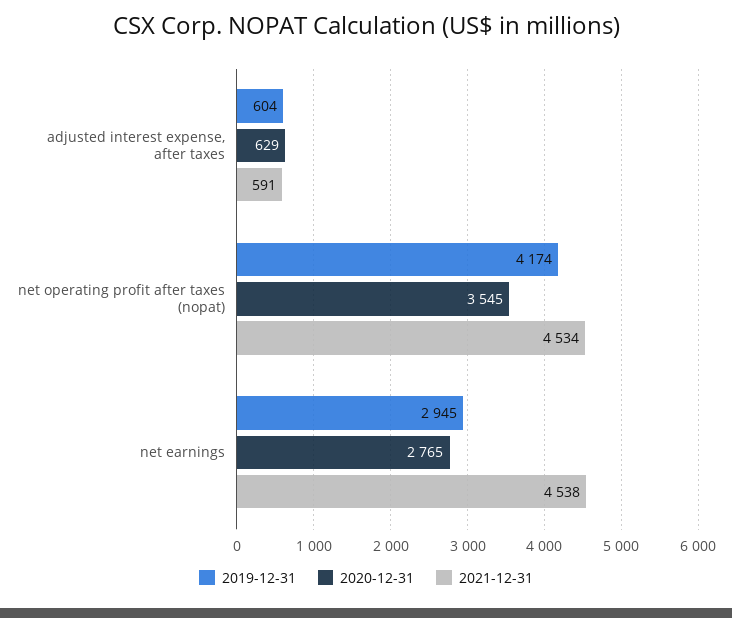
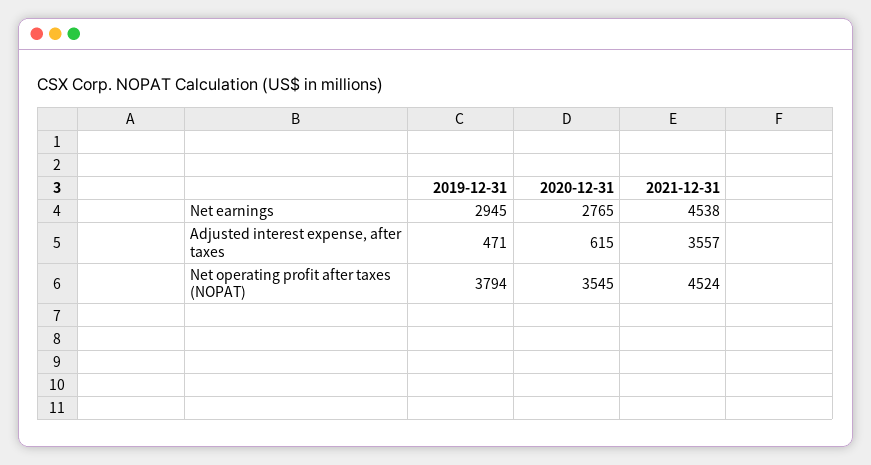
  {
    "2019-12-31": {
-     "adjusted interest expense, after taxes": 604,
+     "adjusted interest expense, after taxes": 471,
-     "net operating profit after taxes (nopat)": 4174,
+     "net operating profit after taxes (nopat)": 3794,
      "net earnings": 2945
    },
    "2020-12-31": {
-     "adjusted interest expense, after taxes": 629,
+     "adjusted interest expense, after taxes": 615,
      "net operating profit after taxes (nopat)": 3545,
      "net earnings": 2765
    },
    "2021-12-31": {
-     "adjusted interest expense, after taxes": 591,
+     "adjusted interest expense, after taxes": 3557,
-     "net operating profit after taxes (nopat)": 4534,
+     "net operating profit after taxes (nopat)": 4524,
      "net earnings": 4538
    }
  }

